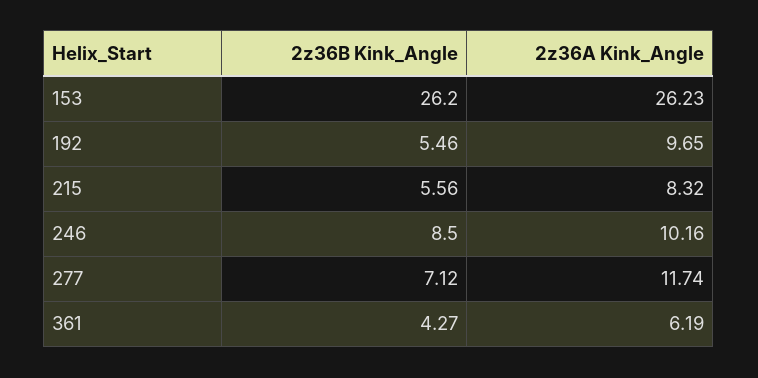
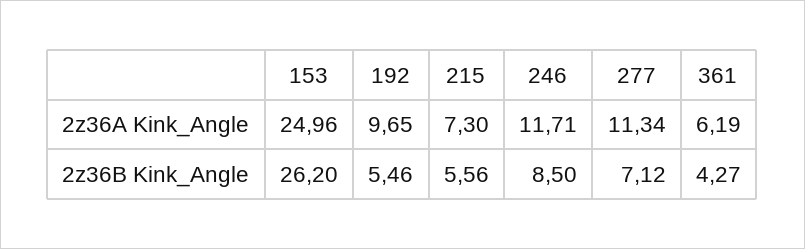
  {
    "2z36B Kink_Angle": {
      "153": 26.2,
      "192": 5.46,
      "215": 5.56,
      "246": 8.5,
      "277": 7.12,
      "361": 4.27
    },
    "2z36A Kink_Angle": {
-     "153": 26.23,
+     "153": 24.96,
      "192": 9.65,
-     "215": 8.32,
+     "215": 7.3,
-     "246": 10.16,
+     "246": 11.71,
-     "277": 11.74,
+     "277": 11.34,
      "361": 6.19
    }
  }

